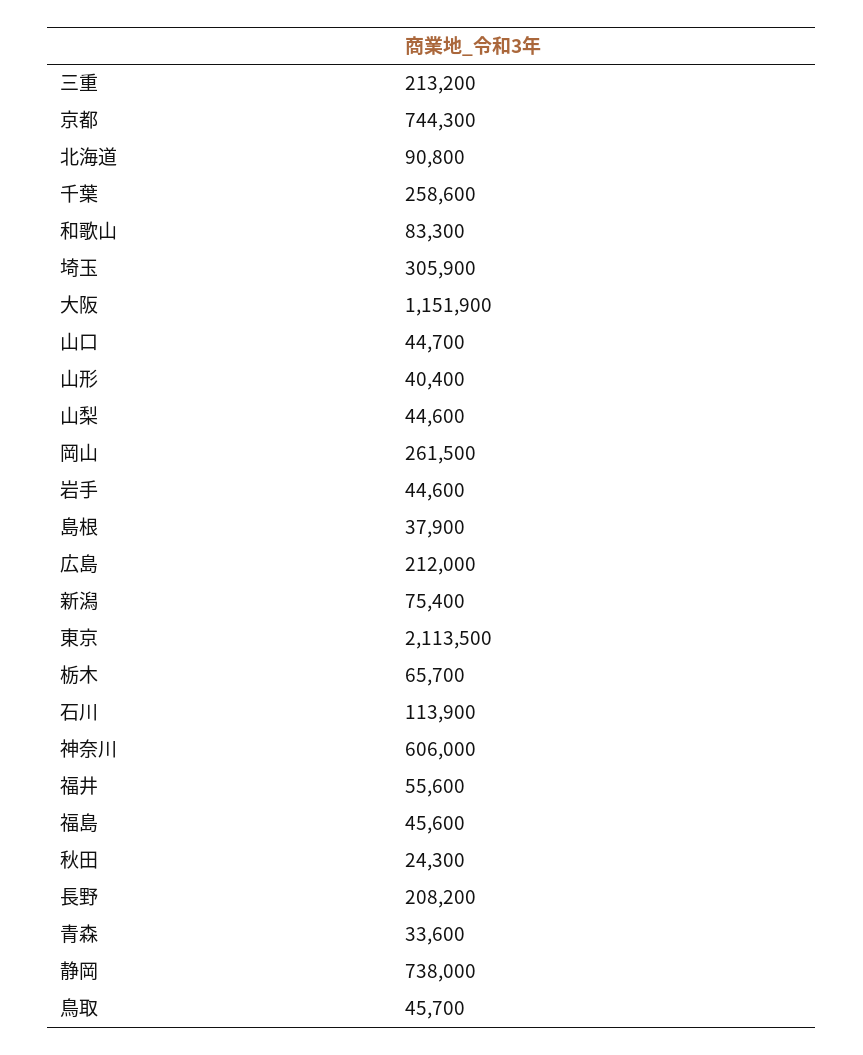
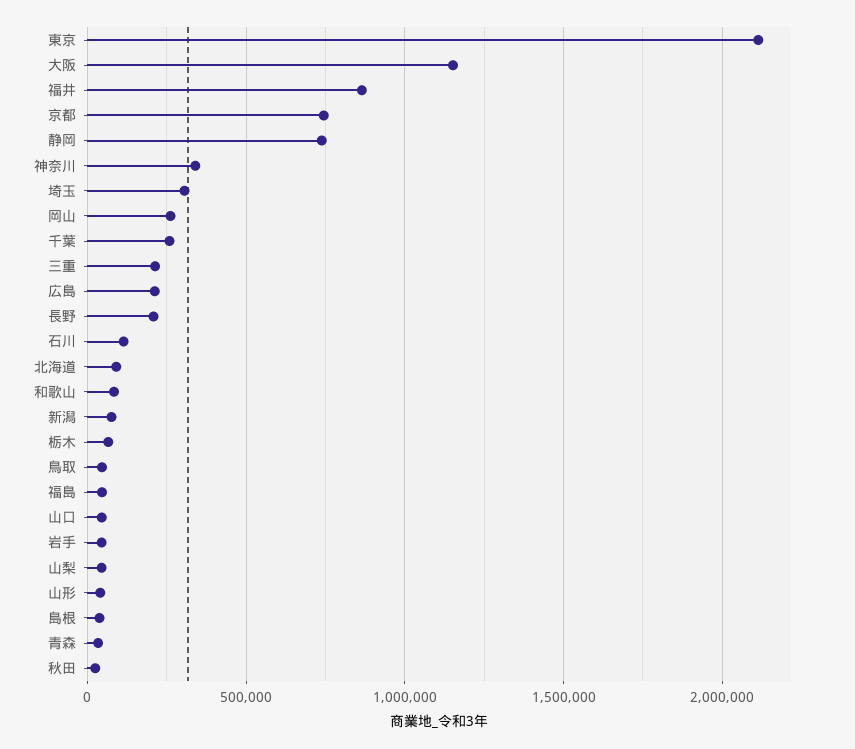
  {
    "三重": 213200,
    "京都": 744300,
    "北海道": 90800,
    "千葉": 258600,
    "和歌山": 83300,
    "埼玉": 305900,
    "大阪": 1151900,
    "山口": 44700,
    "山形": 40400,
    "山梨": 44600,
    "岡山": 261500,
    "岩手": 44600,
    "島根": 37900,
    "広島": 212000,
    "新潟": 75400,
    "東京": 2113500,
    "栃木": 65700,
    "石川": 113900,
-   "神奈川": 606000,
+   "神奈川": 350000,
-   "福井": 55600,
+   "福井": 850000,
    "福島": 45600,
    "秋田": 24300,
    "長野": 208200,
    "青森": 33600,
    "静岡": 738000,
    "鳥取": 45700
  }

